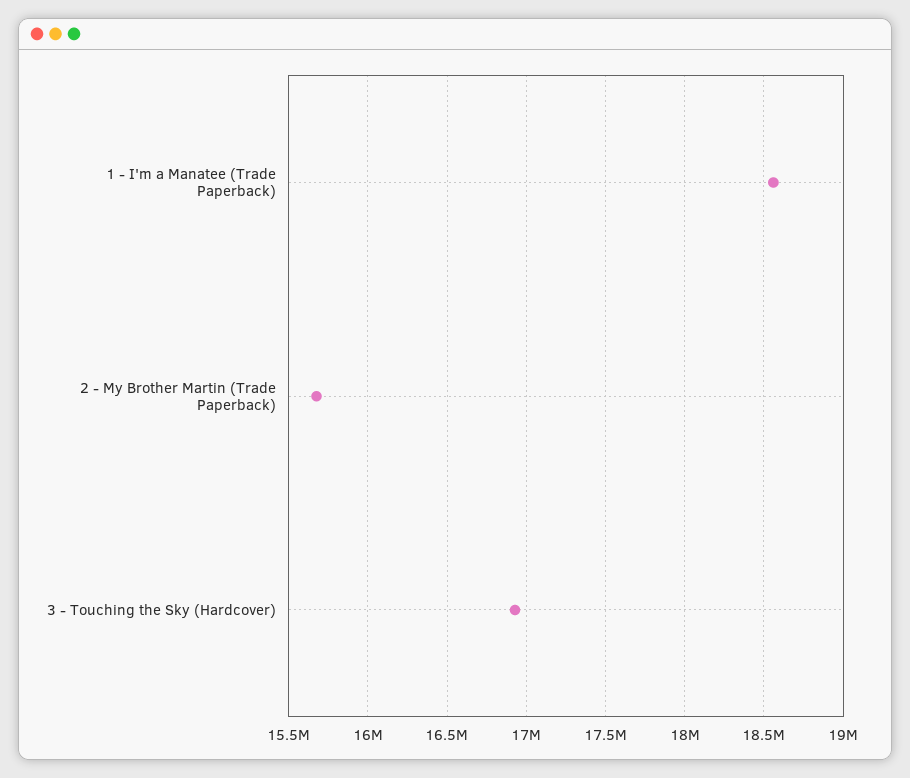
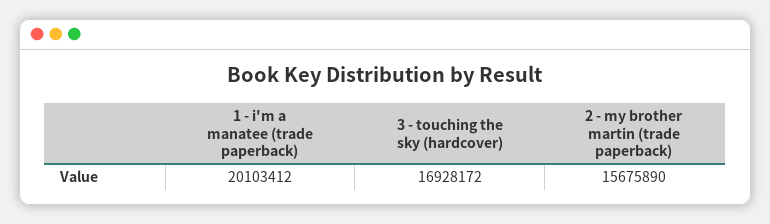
  {
-   "1 - I'm a Manatee (Trade Paperback)": 18550000,
+   "1 - I'm a Manatee (Trade Paperback)": 20103412,
    "2 - My Brother Martin (Trade Paperback)": 15675890,
    "3 - Touching the Sky (Hardcover)": 16928172
  }

